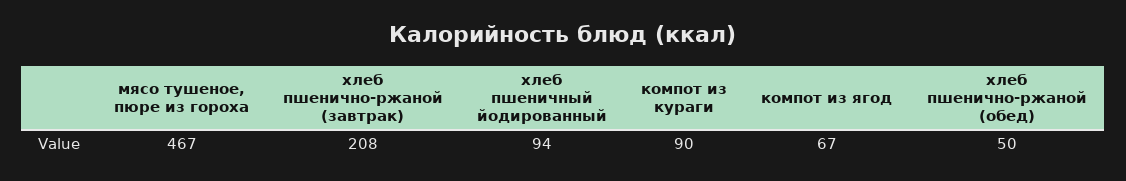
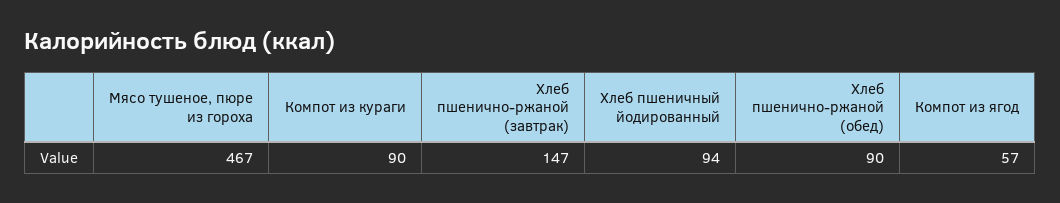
  {
    "мясо тушеное, пюре из гороха": 467,
-   "хлеб пшенично-ржаной (завтрак)": 208,
+   "хлеб пшенично-ржаной (завтрак)": 147,
    "хлеб пшеничный йодированный": 94,
    "компот из кураги": 90,
-   "компот из ягод": 67,
+   "компот из ягод": 57,
-   "хлеб пшенично-ржаной (обед)": 50
+   "хлеб пшенично-ржаной (обед)": 90
  }

